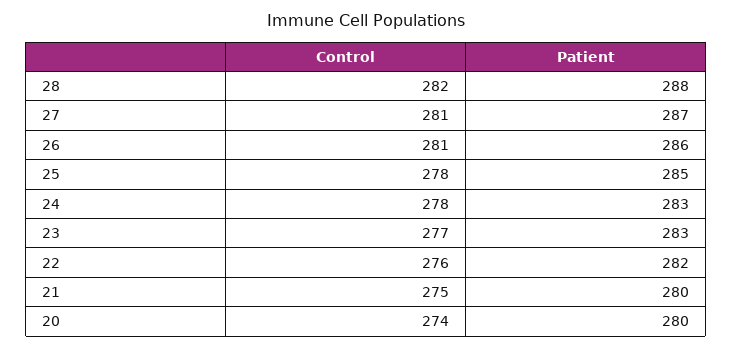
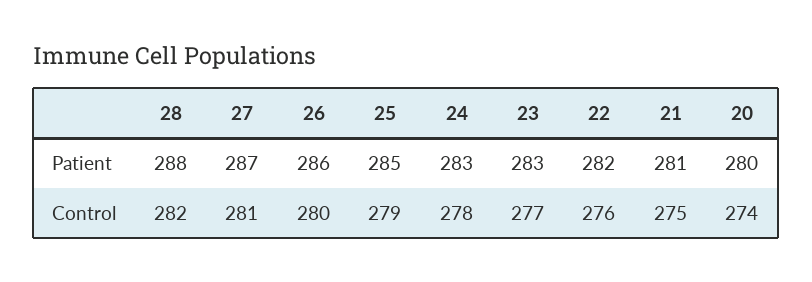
  {
    "Control": {
      "28": 282,
      "27": 281,
-     "26": 281,
+     "26": 280,
-     "25": 278,
+     "25": 279,
      "24": 278,
      "23": 277,
      "22": 276,
      "21": 275,
      "20": 274
    },
    "Patient": {
      "28": 288,
      "27": 287,
      "26": 286,
      "25": 285,
      "24": 283,
      "23": 283,
      "22": 282,
-     "21": 280,
+     "21": 281,
      "20": 280
    }
  }

